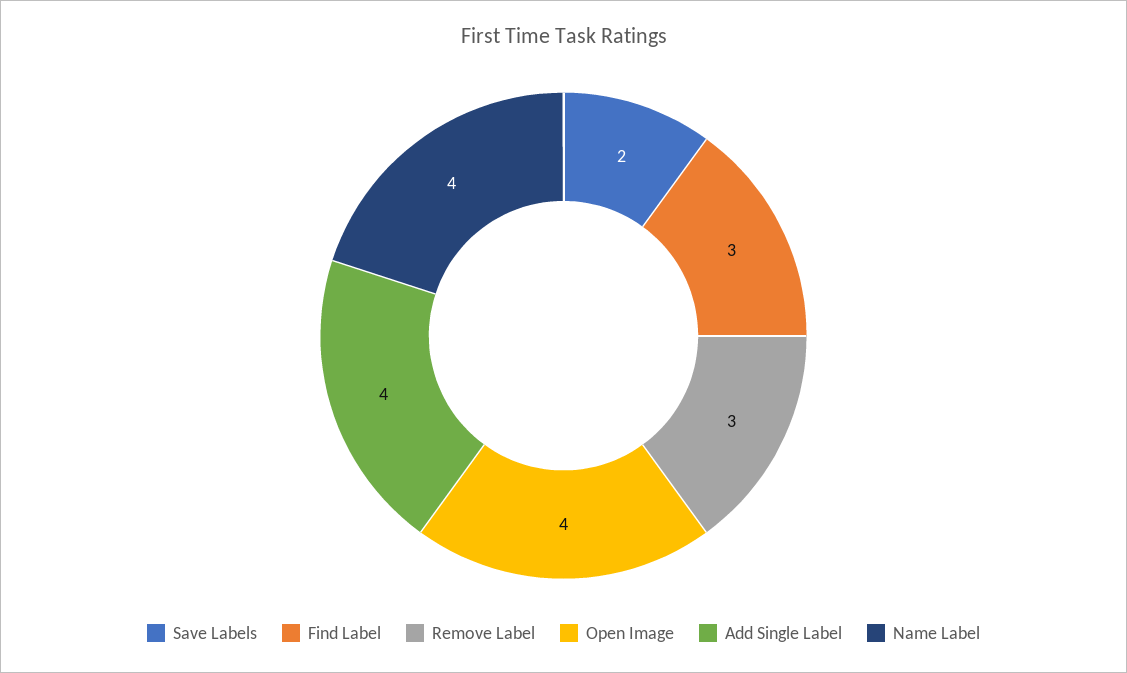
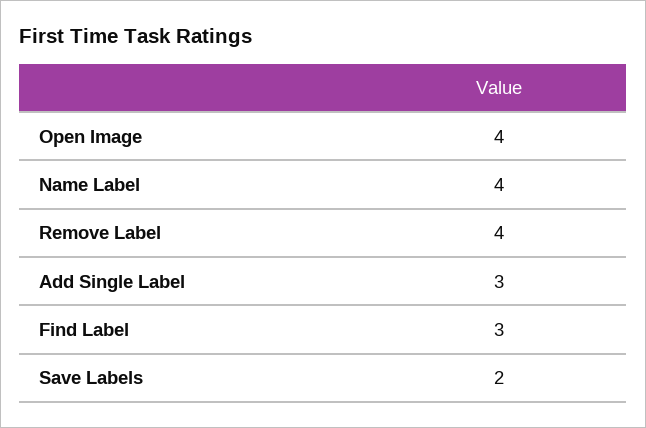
  {
    "Save Labels": 2,
    "Find Label": 3,
-   "Remove Label": 3,
+   "Remove Label": 4,
    "Open Image": 4,
-   "Add Single Label": 4,
+   "Add Single Label": 3,
    "Name Label": 4
  }

